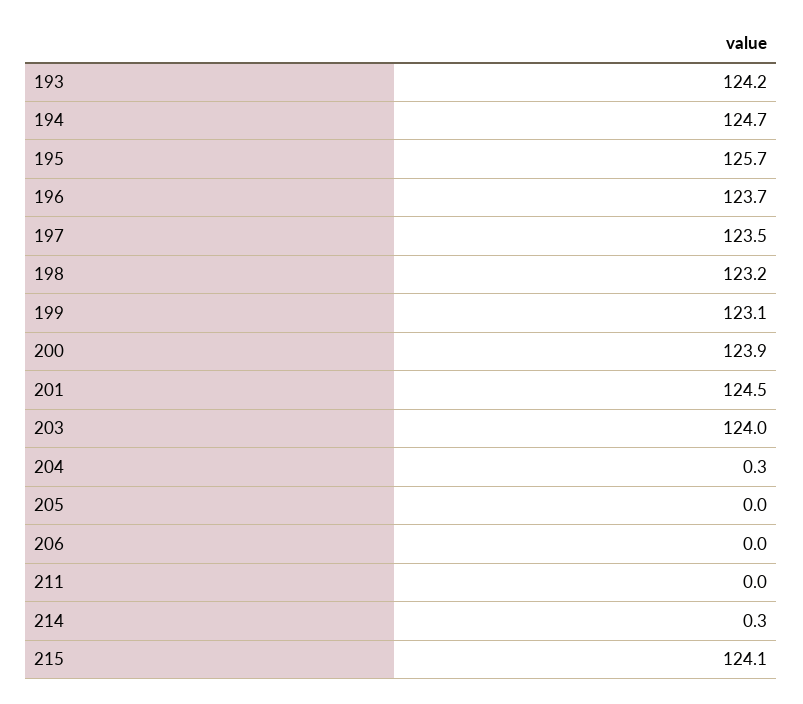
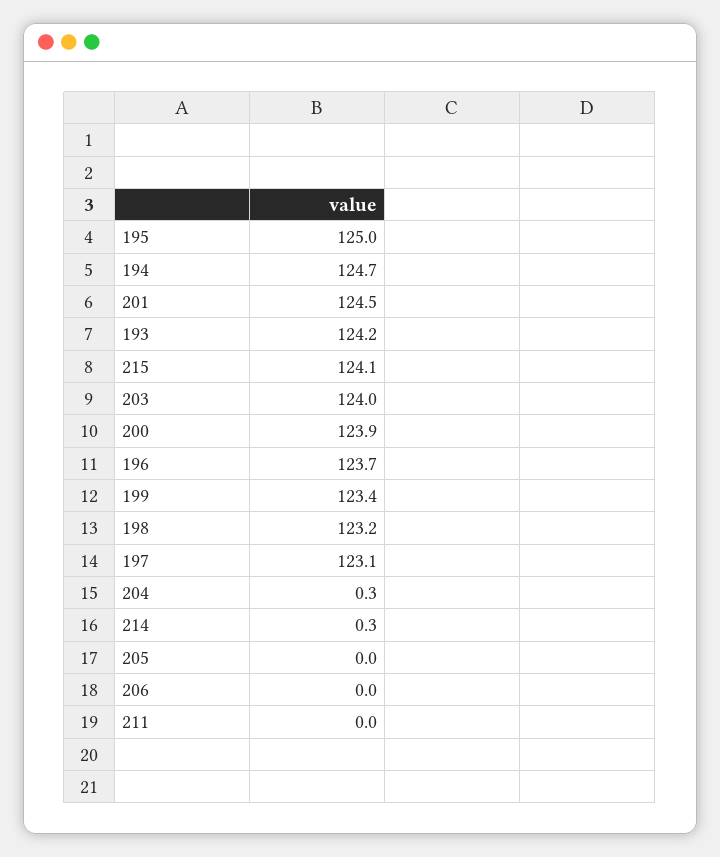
  {
    "193": 124.2,
    "194": 124.7,
-   "195": 125.7,
+   "195": 125,
    "196": 123.7,
-   "197": 123.5,
+   "197": 123.1,
    "198": 123.2,
-   "199": 123.1,
+   "199": 123.4,
    "200": 123.9,
    "201": 124.5,
    "203": 124,
    "204": 0.3,
    "205": 0,
    "206": 0,
    "211": 0,
    "214": 0.3,
    "215": 124.1
  }

